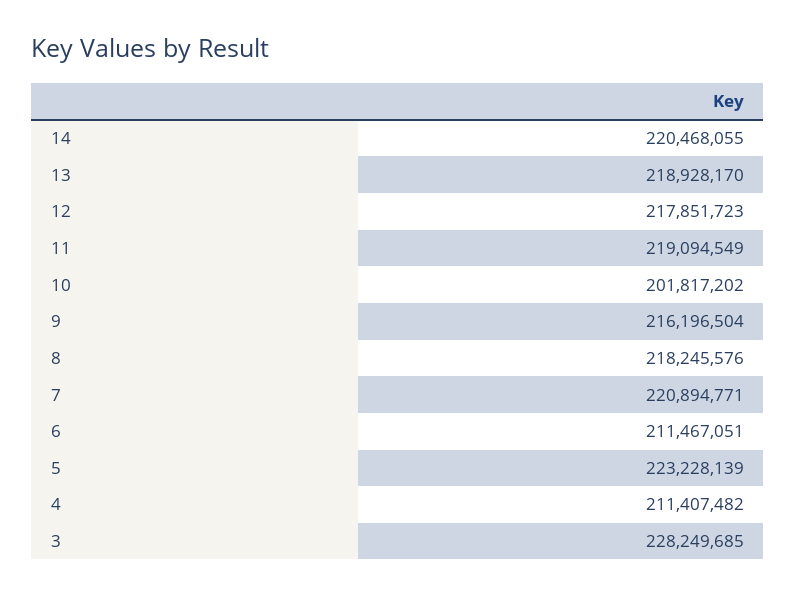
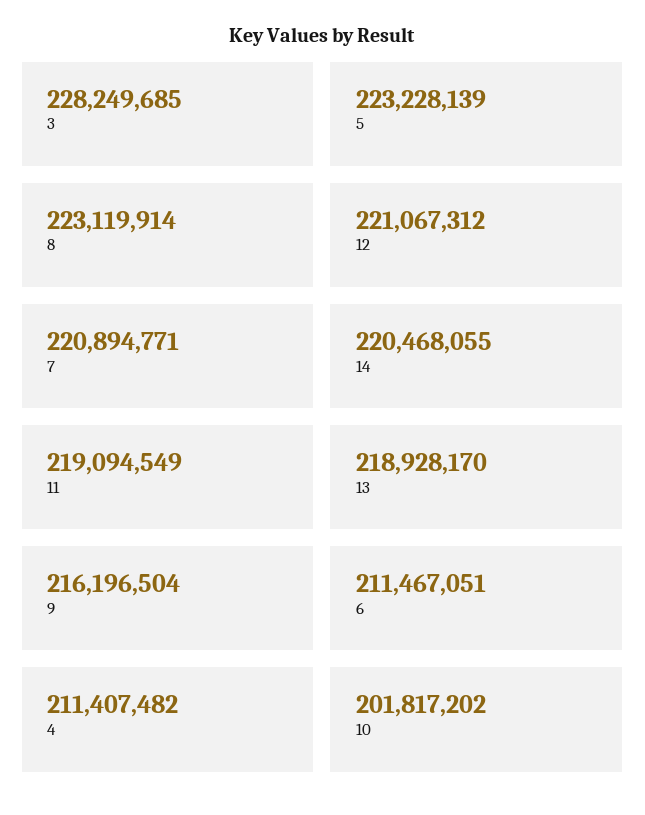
  {
    "14": 220468055,
    "13": 218928170,
-   "12": 217851723,
+   "12": 221067312,
    "11": 219094549,
    "10": 201817202,
    "9": 216196504,
-   "8": 218245576,
+   "8": 223119914,
    "7": 220894771,
    "6": 211467051,
    "5": 223228139,
    "4": 211407482,
    "3": 228249685
  }

